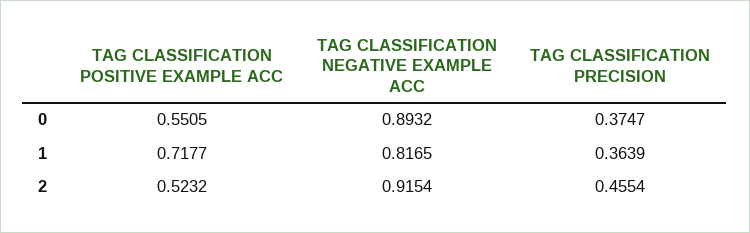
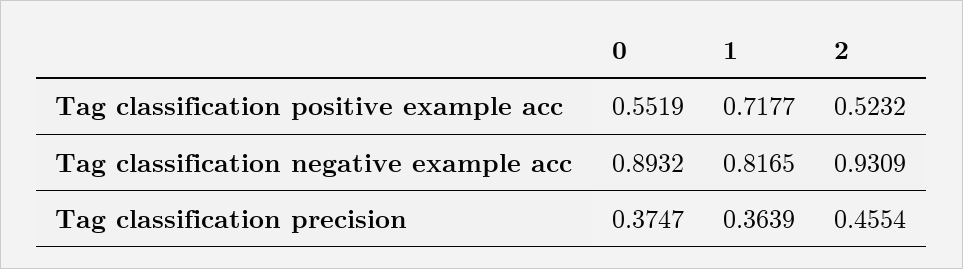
  {
    "TAG CLASSIFICATION POSITIVE EXAMPLE ACC": {
-     "0": 0.5505,
+     "0": 0.5519,
      "1": 0.7177,
      "2": 0.5232
    },
    "TAG CLASSIFICATION NEGATIVE EXAMPLE ACC": {
      "0": 0.8932,
      "1": 0.8165,
-     "2": 0.9154
+     "2": 0.9309
    },
    "TAG CLASSIFICATION PRECISION": {
      "0": 0.3747,
      "1": 0.3639,
      "2": 0.4554
    }
  }

